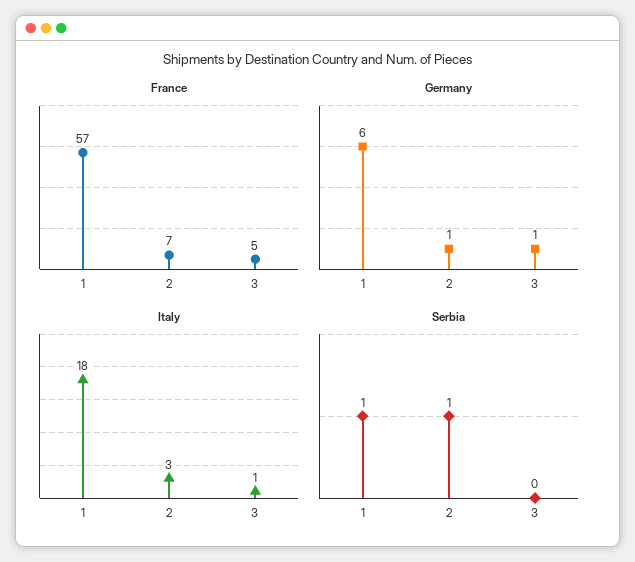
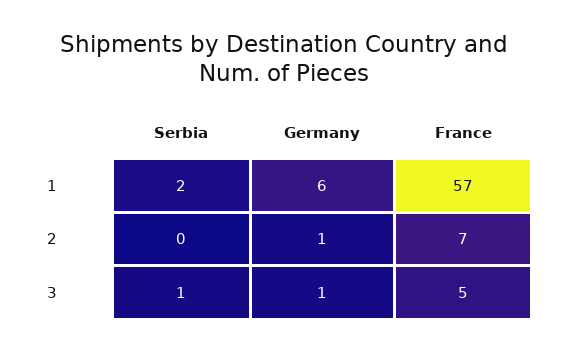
  {
    "France": {
      "1": 57,
      "2": 7,
      "3": 5
    },
    "Germany": {
      "1": 6,
      "2": 1,
      "3": 1
    },
-   "Italy": {
-     "1": 18,
-     "2": 3,
-     "3": 1
-   },
    "Serbia": {
-     "1": 1,
+     "1": 2,
-     "2": 1,
+     "2": 0,
-     "3": 0
+     "3": 1
    }
  }

